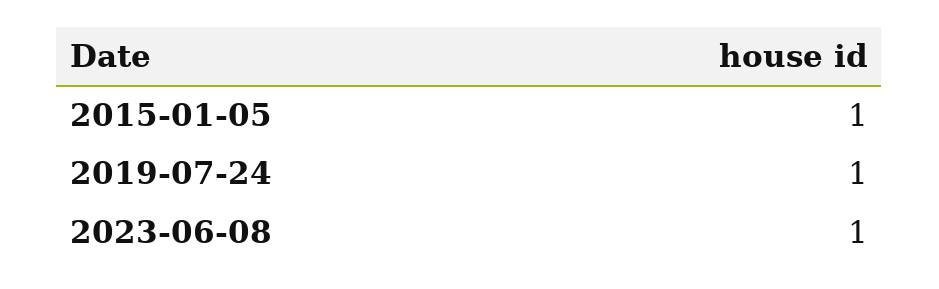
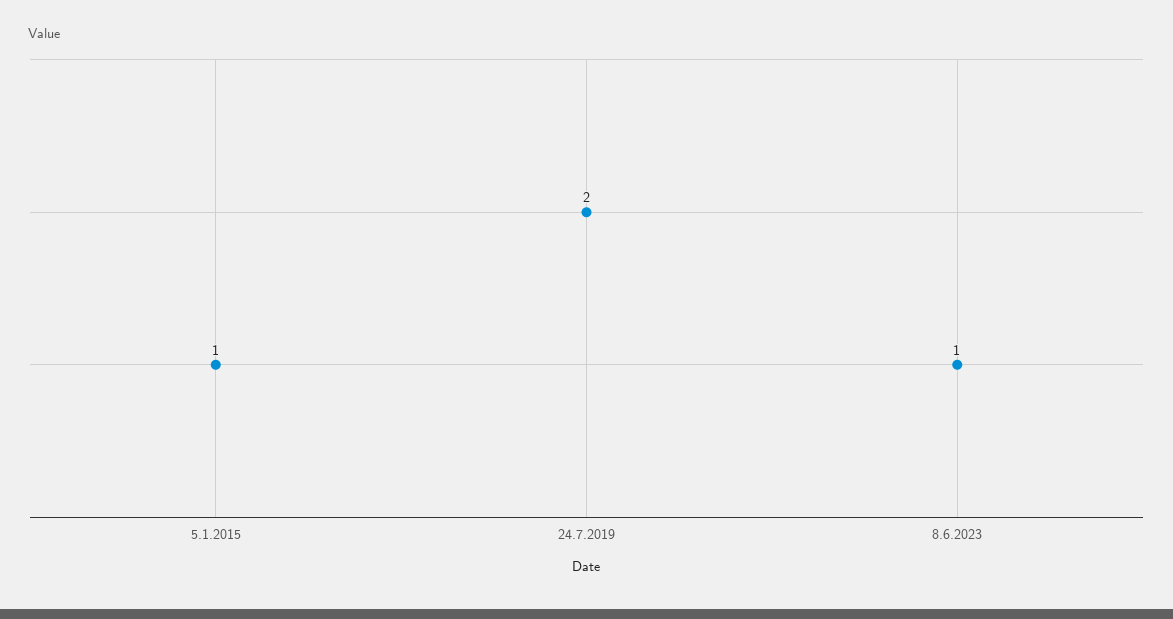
  {
    "2015-01-05": 1,
-   "2019-07-24": 1,
+   "2019-07-24": 2,
    "2023-06-08": 1
  }

